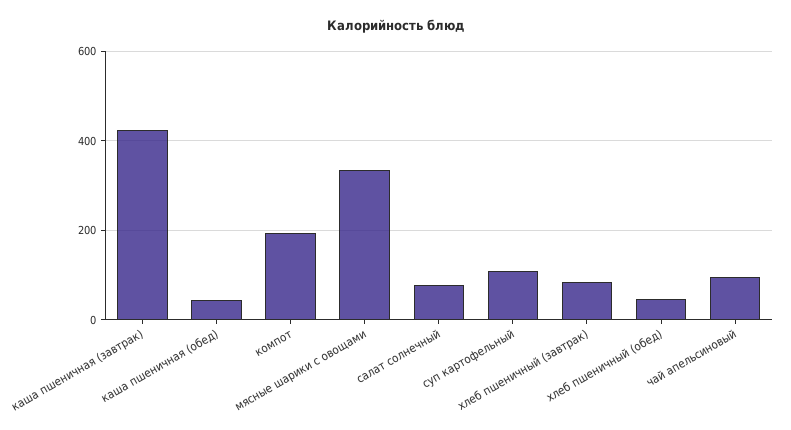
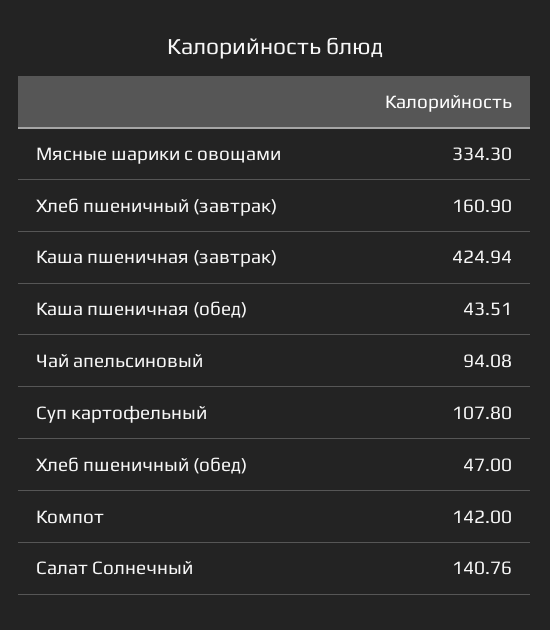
  {
    "каша пшеничная (завтрак)": 424.94,
    "каша пшеничная (обед)": 43.51,
-   "компот": 200,
+   "компот": 142,
    "мясные шарики с овощами": 334.3,
-   "салат солнечный": 80,
+   "салат солнечный": 140.76,
    "суп картофельный": 107.8,
-   "хлеб пшеничный (завтрак)": 80,
+   "хлеб пшеничный (завтрак)": 160.9,
    "хлеб пшеничный (обед)": 47,
    "чай апельсиновый": 94.08
  }

